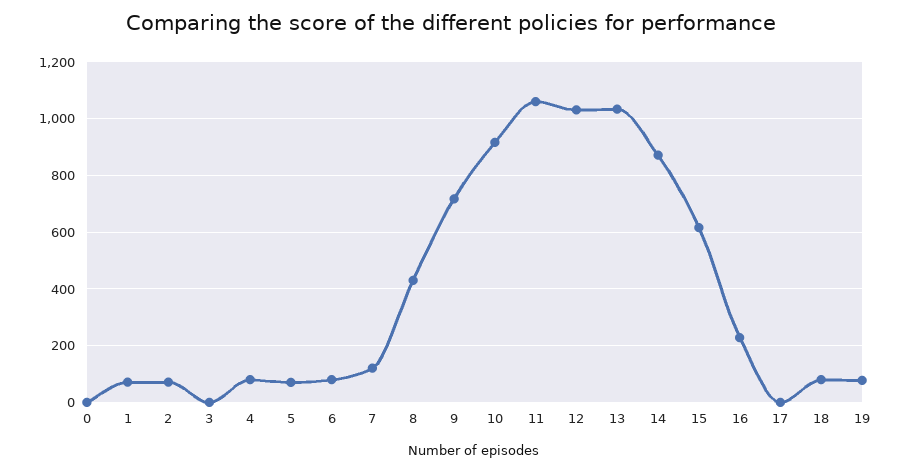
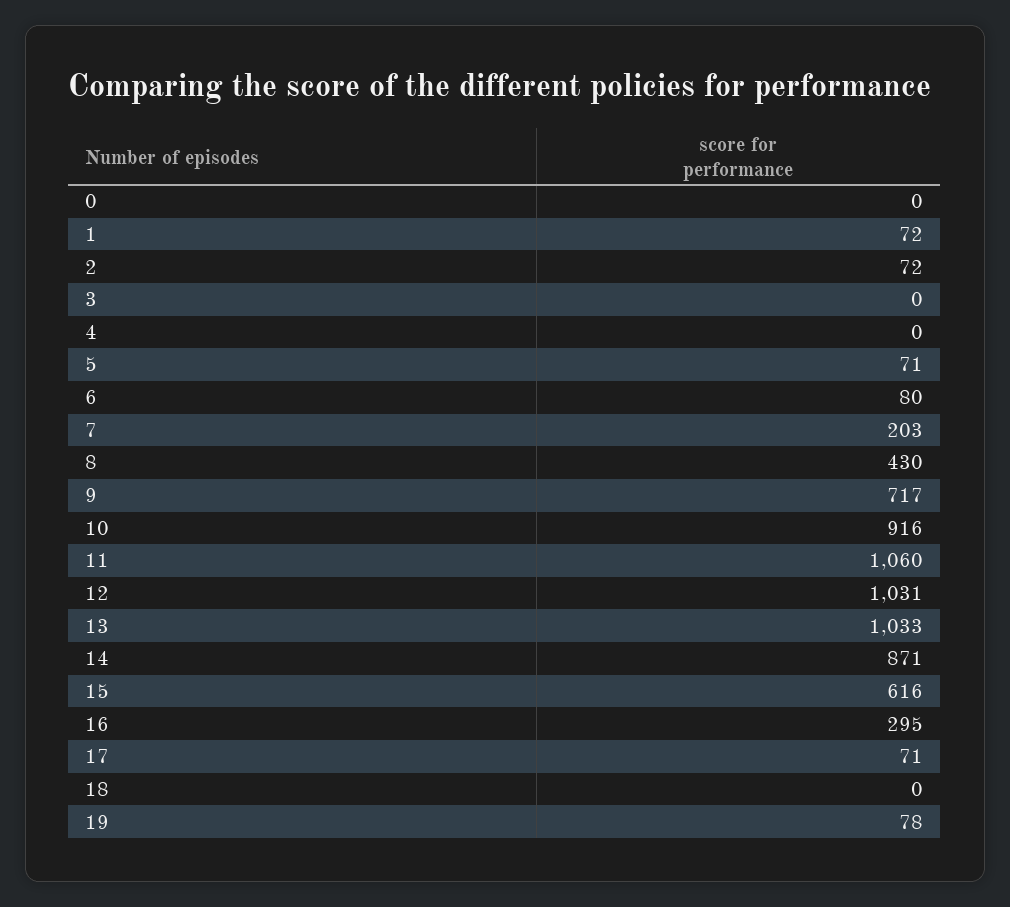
  {
    "0": 0,
    "1": 72,
    "2": 72,
    "3": 0,
-   "4": 75,
+   "4": 0,
    "5": 71,
    "6": 80,
-   "7": 125,
+   "7": 203,
    "8": 430,
    "9": 717,
    "10": 916,
    "11": 1060,
    "12": 1031,
    "13": 1033,
    "14": 871,
    "15": 616,
-   "16": 225,
+   "16": 295,
-   "17": 0,
+   "17": 71,
-   "18": 75,
+   "18": 0,
    "19": 78
  }

